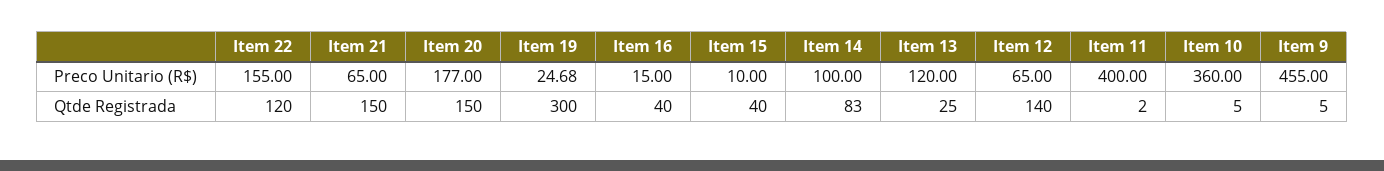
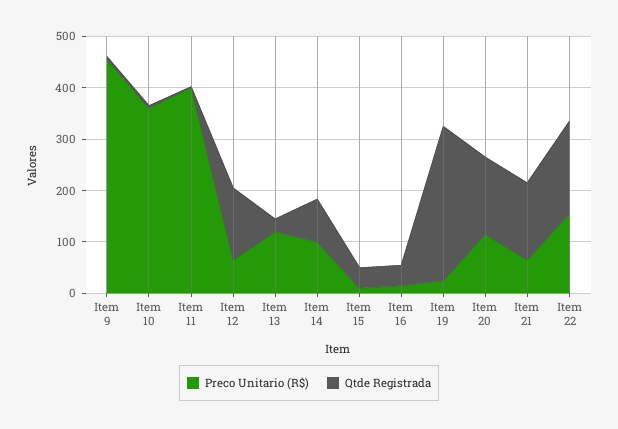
  {
    "Preco Unitario (R$)": {
      "Item 22": 155,
      "Item 21": 65,
-     "Item 20": 177,
+     "Item 20": 120,
      "Item 19": 24.68,
      "Item 16": 15,
      "Item 15": 10,
      "Item 14": 100,
      "Item 13": 120,
      "Item 12": 65,
      "Item 11": 400,
      "Item 10": 360,
      "Item 9": 455
    },
    "Qtde Registrada": {
-     "Item 22": 120,
+     "Item 22": 180,
      "Item 21": 150,
      "Item 20": 150,
      "Item 19": 300,
      "Item 16": 40,
      "Item 15": 40,
      "Item 14": 83,
      "Item 13": 25,
      "Item 12": 140,
      "Item 11": 2,
      "Item 10": 5,
      "Item 9": 5
    }
  }

